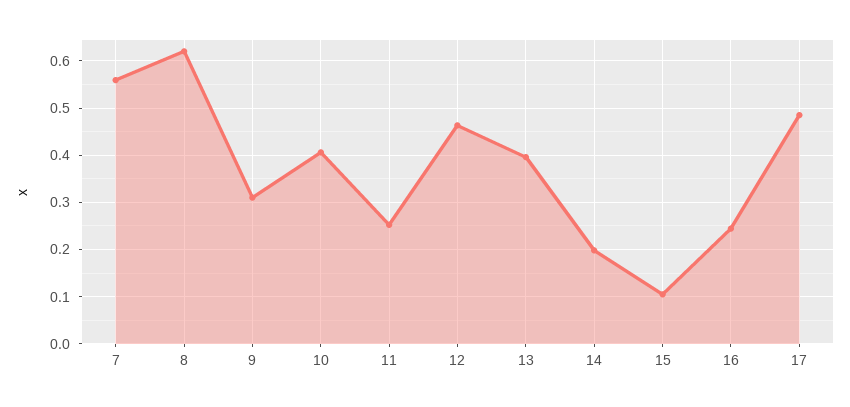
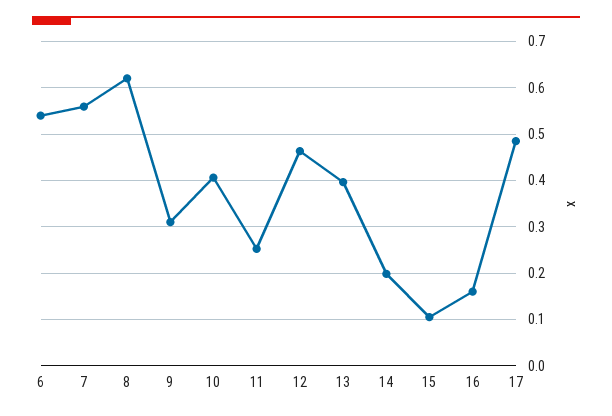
  {
    "7": 0.56,
    "8": 0.62,
    "9": 0.32,
    "10": 0.4,
    "11": 0.26,
    "12": 0.46,
    "13": 0.4,
    "14": 0.2,
    "15": 0.1,
-   "16": 0.24,
+   "16": 0.16,
-   "17": 0.48
+   "17": 0.48,
+   "6": 0.54
  }

